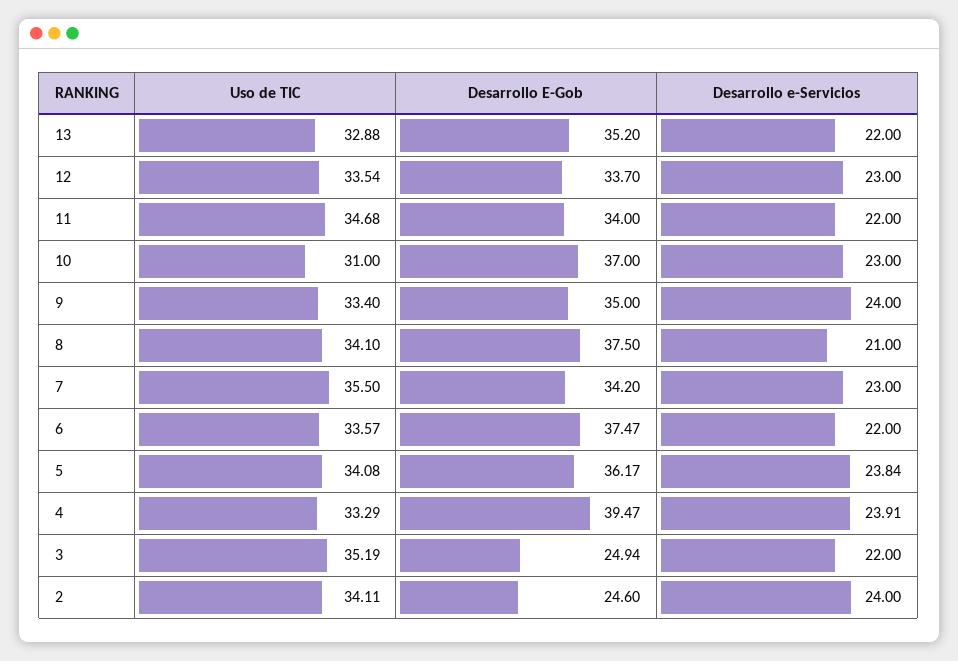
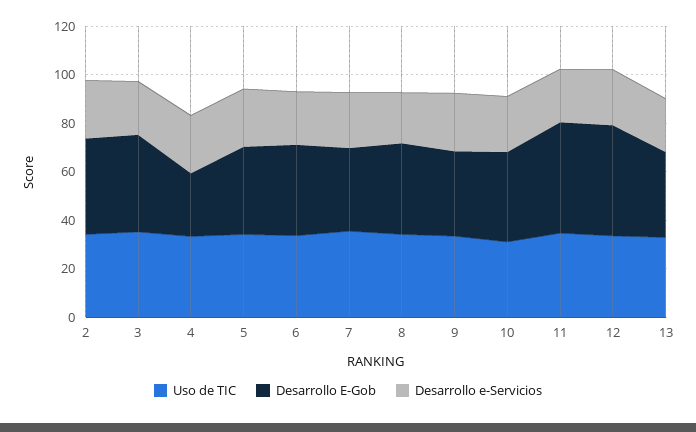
  {
    "Uso de TIC": {
      "13": 32.88,
      "12": 33.54,
      "11": 34.68,
      "10": 31,
      "9": 33.4,
      "8": 34.1,
      "7": 35.5,
      "6": 33.57,
      "5": 34.08,
      "4": 33.29,
      "3": 35.19,
      "2": 34.11
    },
    "Desarrollo E-Gob": {
      "13": 35.2,
-     "12": 33.7,
+     "12": 45,
-     "11": 34,
+     "11": 45,
      "10": 37,
      "9": 35,
      "8": 37.5,
      "7": 34.2,
      "6": 37.47,
      "5": 36.17,
-     "4": 39.47,
+     "4": 25,
-     "3": 24.94,
+     "3": 40,
-     "2": 24.6
+     "2": 40
    },
    "Desarrollo e-Servicios": {
      "13": 22,
      "12": 23,
      "11": 22,
      "10": 23,
      "9": 24,
      "8": 21,
      "7": 23,
      "6": 22,
      "5": 23.84,
      "4": 23.91,
      "3": 22,
      "2": 24
    }
  }

